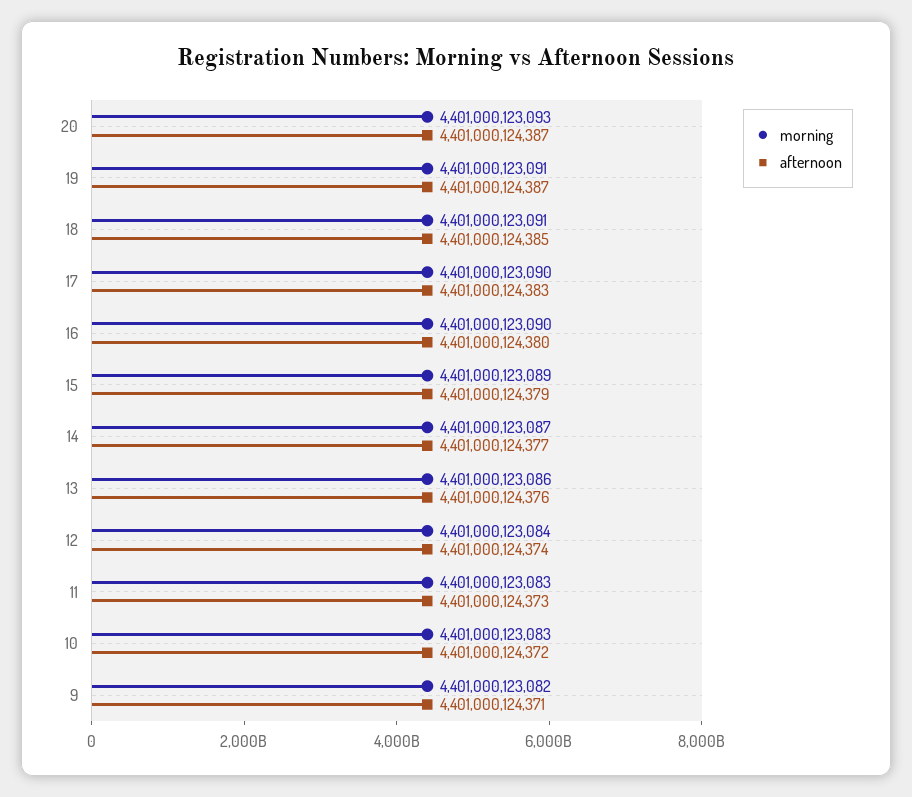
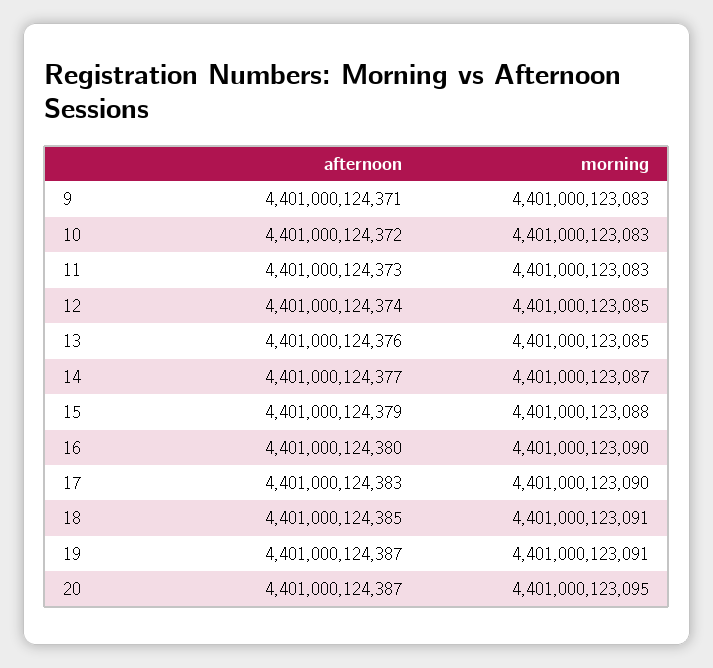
  {
    "morning": {
-     "20": 4401000123093,
+     "20": 4401000123095,
      "19": 4401000123091,
      "18": 4401000123091,
      "17": 4401000123090,
      "16": 4401000123090,
-     "15": 4401000123089,
+     "15": 4401000123088,
      "14": 4401000123087,
-     "13": 4401000123086,
+     "13": 4401000123085,
-     "12": 4401000123084,
+     "12": 4401000123085,
      "11": 4401000123083,
      "10": 4401000123083,
-     "9": 4401000123082
+     "9": 4401000123083
    },
    "afternoon": {
      "20": 4401000124387,
      "19": 4401000124387,
      "18": 4401000124385,
      "17": 4401000124383,
      "16": 4401000124380,
      "15": 4401000124379,
      "14": 4401000124377,
      "13": 4401000124376,
      "12": 4401000124374,
      "11": 4401000124373,
      "10": 4401000124372,
      "9": 4401000124371
    }
  }

